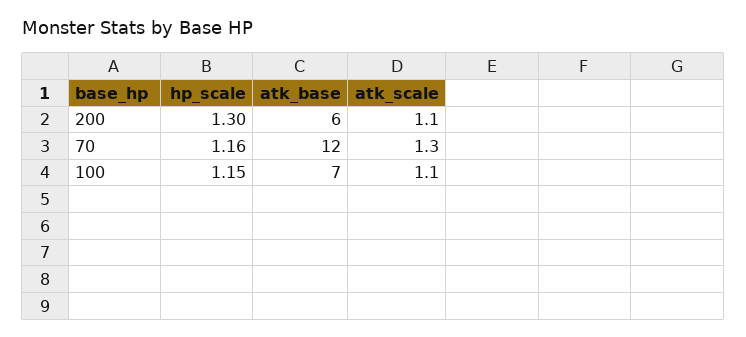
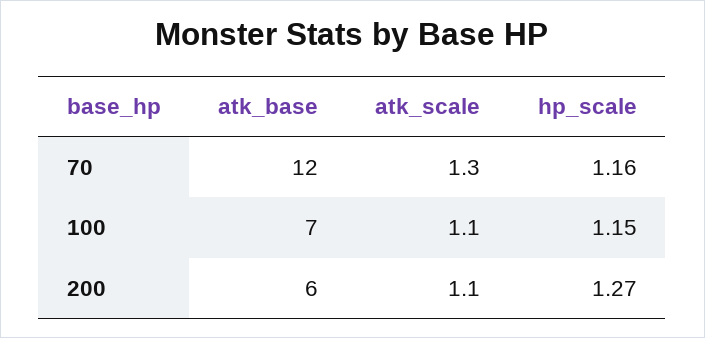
  {
    "hp_scale": {
-     "200": 1.3,
+     "200": 1.27,
      "70": 1.16,
      "100": 1.15
    },
    "atk_base": {
      "200": 6,
      "70": 12,
      "100": 7
    },
    "atk_scale": {
      "200": 1.1,
      "70": 1.3,
      "100": 1.1
    }
  }

